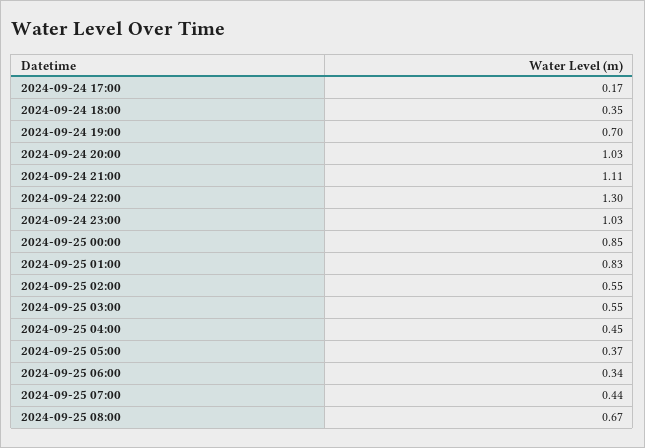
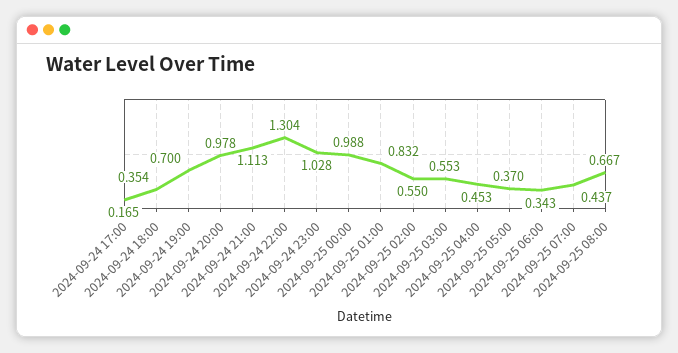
  {
    "2024-09-24 17:00": 0.165,
    "2024-09-24 18:00": 0.354,
    "2024-09-24 19:00": 0.7,
-   "2024-09-24 20:00": 1.03,
+   "2024-09-24 20:00": 0.978,
    "2024-09-24 21:00": 1.113,
    "2024-09-24 22:00": 1.304,
    "2024-09-24 23:00": 1.028,
-   "2024-09-25 00:00": 0.85,
+   "2024-09-25 00:00": 0.988,
    "2024-09-25 01:00": 0.832,
    "2024-09-25 02:00": 0.55,
    "2024-09-25 03:00": 0.553,
    "2024-09-25 04:00": 0.453,
    "2024-09-25 05:00": 0.37,
    "2024-09-25 06:00": 0.343,
    "2024-09-25 07:00": 0.437,
    "2024-09-25 08:00": 0.667
  }

